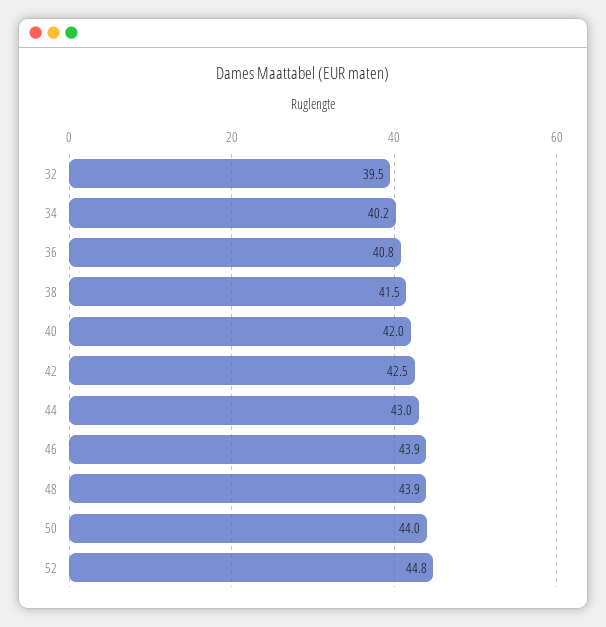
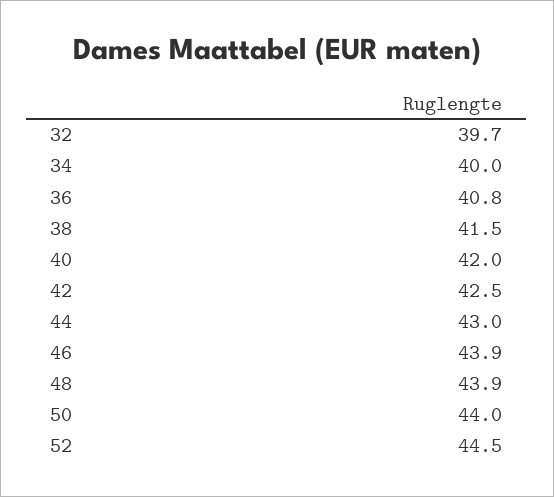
  {
-   "32": 39.5,
+   "32": 39.7,
-   "34": 40.2,
+   "34": 40,
    "36": 40.8,
    "38": 41.5,
    "40": 42,
    "42": 42.5,
    "44": 43,
    "46": 43.9,
    "48": 43.9,
    "50": 44,
-   "52": 44.8
+   "52": 44.5
  }

